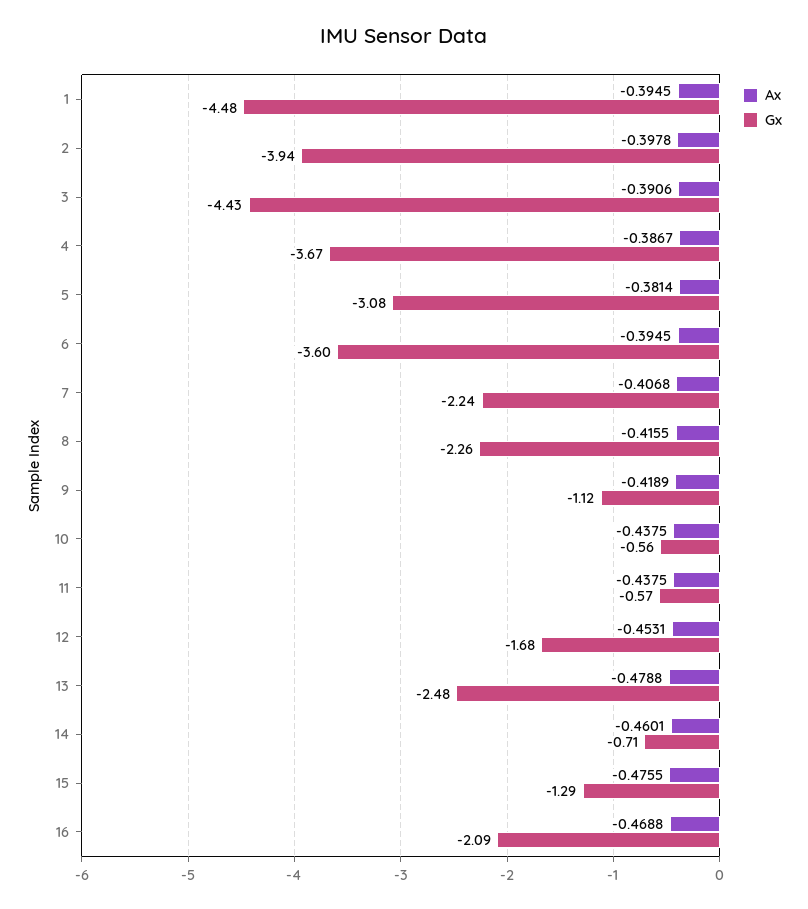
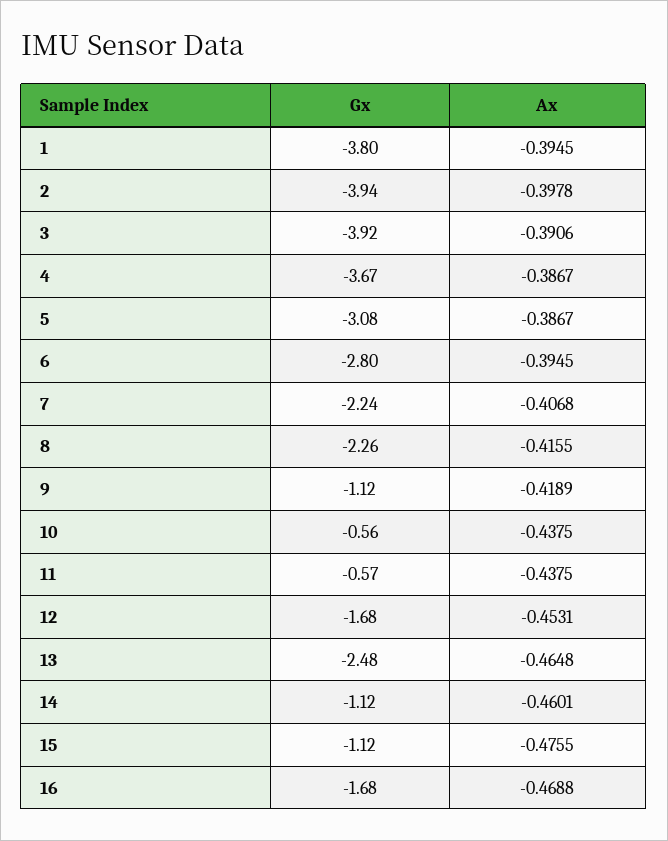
  {
    "Ax": {
      "1": -0.3945,
      "2": -0.3978,
      "3": -0.3906,
      "4": -0.3867,
-     "5": -0.3814,
+     "5": -0.3867,
      "6": -0.3945,
      "7": -0.4068,
      "8": -0.4155,
      "9": -0.4189,
      "10": -0.4375,
      "11": -0.4375,
      "12": -0.4531,
-     "13": -0.4788,
+     "13": -0.4648,
      "14": -0.4601,
      "15": -0.4755,
      "16": -0.4688
    },
    "Gx": {
-     "1": -4.48,
+     "1": -3.8,
      "2": -3.94,
-     "3": -4.43,
+     "3": -3.92,
      "4": -3.67,
      "5": -3.08,
-     "6": -3.6,
+     "6": -2.8,
      "7": -2.24,
      "8": -2.26,
      "9": -1.12,
      "10": -0.56,
      "11": -0.57,
      "12": -1.68,
      "13": -2.48,
-     "14": -0.71,
+     "14": -1.12,
-     "15": -1.29,
+     "15": -1.12,
-     "16": -2.09
+     "16": -1.68
    }
  }

